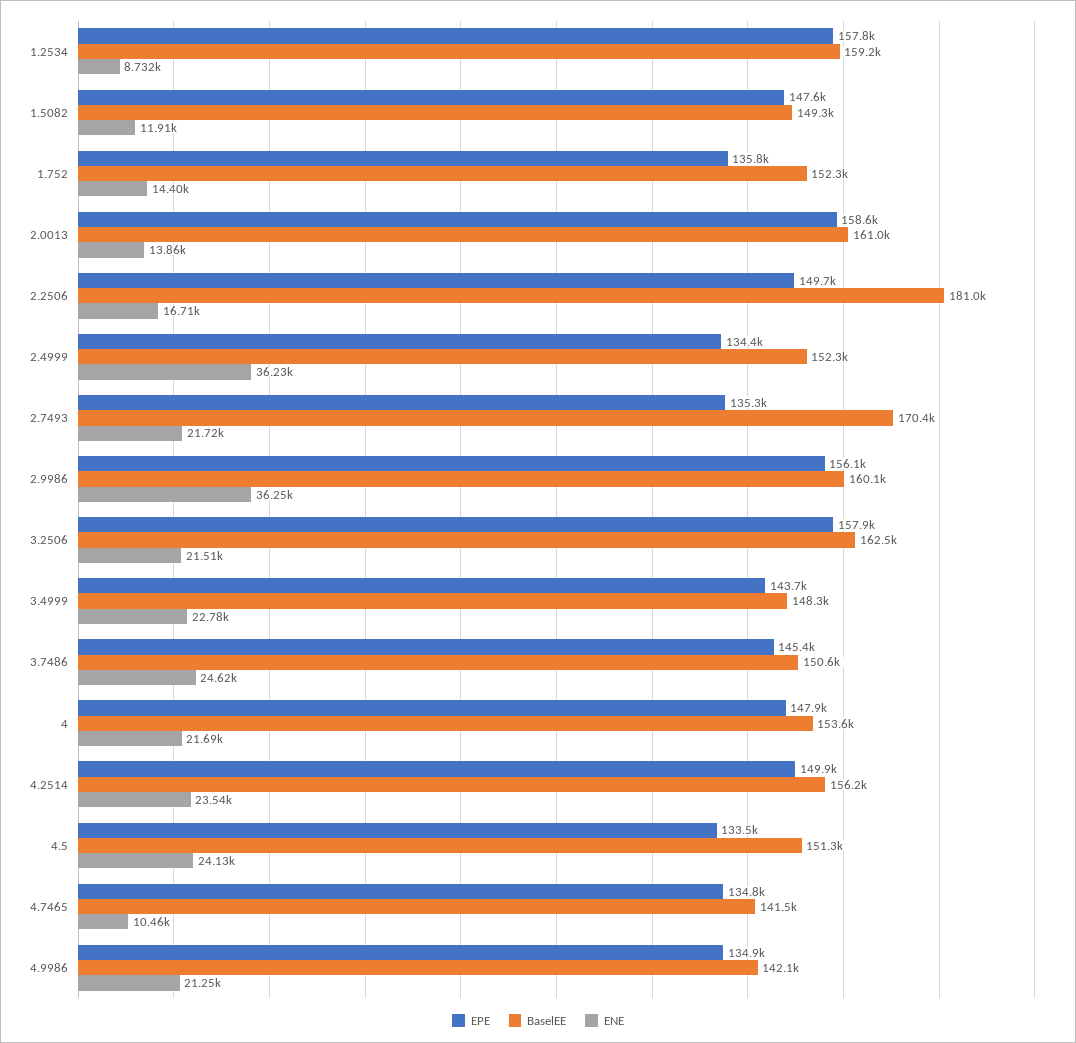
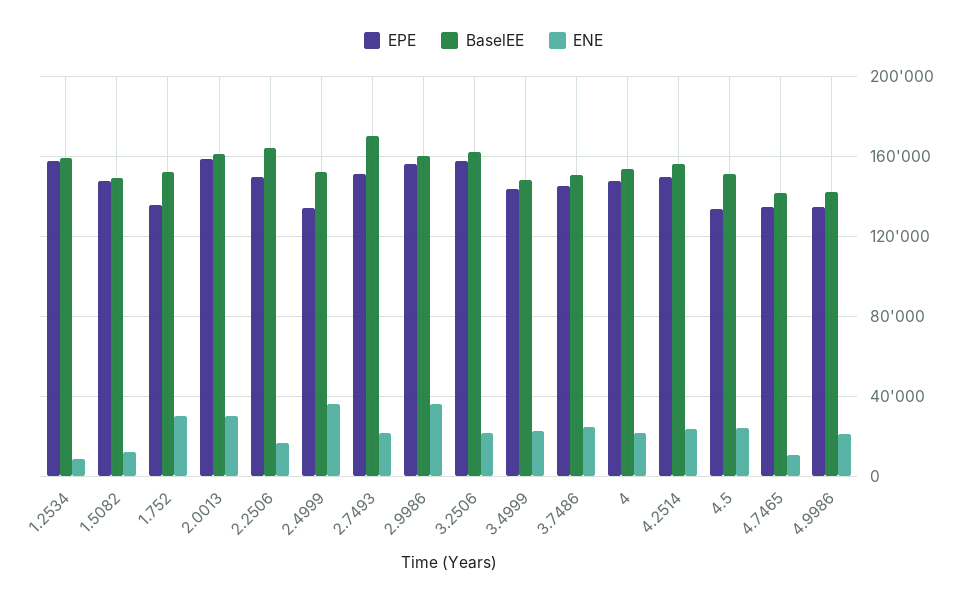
  {
    "EPE": {
      "1.2534": 157800,
      "1.5082": 147600,
      "1.752": 135800,
      "2.0013": 158600,
      "2.2506": 149700,
      "2.4999": 134400,
-     "2.7493": 135300,
+     "2.7493": 150000,
      "2.9986": 156100,
      "3.2506": 157900,
      "3.4999": 143700,
      "3.7486": 145400,
      "4": 147900,
      "4.2514": 149900,
      "4.5": 133500,
      "4.7465": 134800,
      "4.9986": 134900
    },
    "BaselEE": {
      "1.2534": 159200,
      "1.5082": 149300,
      "1.752": 152300,
      "2.0013": 161000,
-     "2.2506": 181000,
+     "2.2506": 165000,
      "2.4999": 152300,
      "2.7493": 170400,
      "2.9986": 160100,
      "3.2506": 162500,
      "3.4999": 148300,
      "3.7486": 150600,
      "4": 153600,
      "4.2514": 156200,
      "4.5": 151300,
      "4.7465": 141500,
      "4.9986": 142100
    },
    "ENE": {
      "1.2534": 8732,
      "1.5082": 11910,
-     "1.752": 14400,
+     "1.752": 30000,
-     "2.0013": 13860,
+     "2.0013": 30000,
      "2.2506": 16710,
      "2.4999": 36230,
      "2.7493": 21720,
      "2.9986": 36250,
      "3.2506": 21510,
      "3.4999": 22780,
      "3.7486": 24620,
      "4": 21690,
      "4.2514": 23540,
      "4.5": 24130,
      "4.7465": 10460,
      "4.9986": 21250
    }
  }

